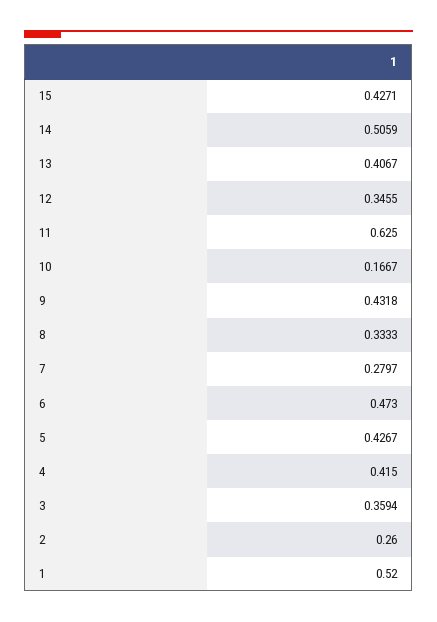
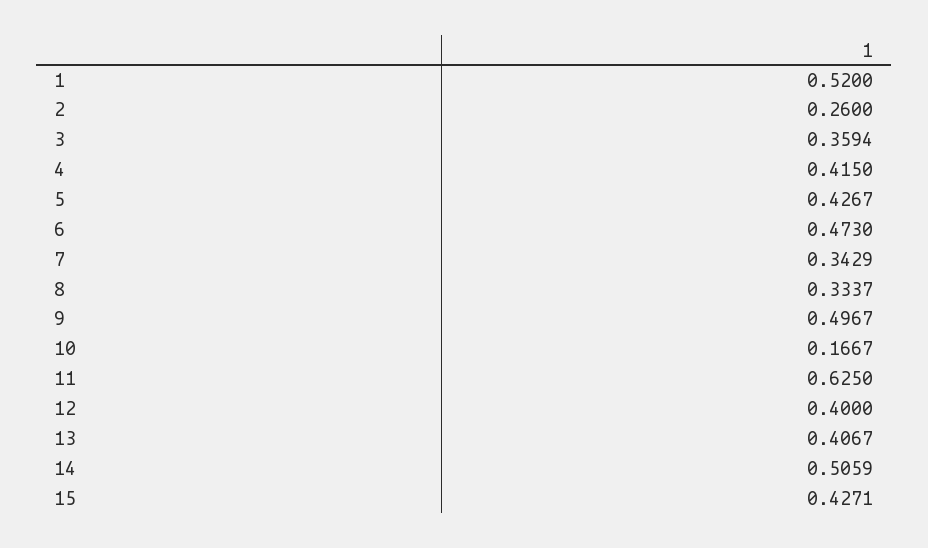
  {
    "15": 0.4271,
    "14": 0.5059,
    "13": 0.4067,
-   "12": 0.3455,
+   "12": 0.4,
    "11": 0.625,
    "10": 0.1667,
-   "9": 0.4318,
+   "9": 0.4967,
-   "8": 0.3333,
+   "8": 0.3337,
-   "7": 0.2797,
+   "7": 0.3429,
    "6": 0.473,
    "5": 0.4267,
    "4": 0.415,
    "3": 0.3594,
    "2": 0.26,
    "1": 0.52
  }

